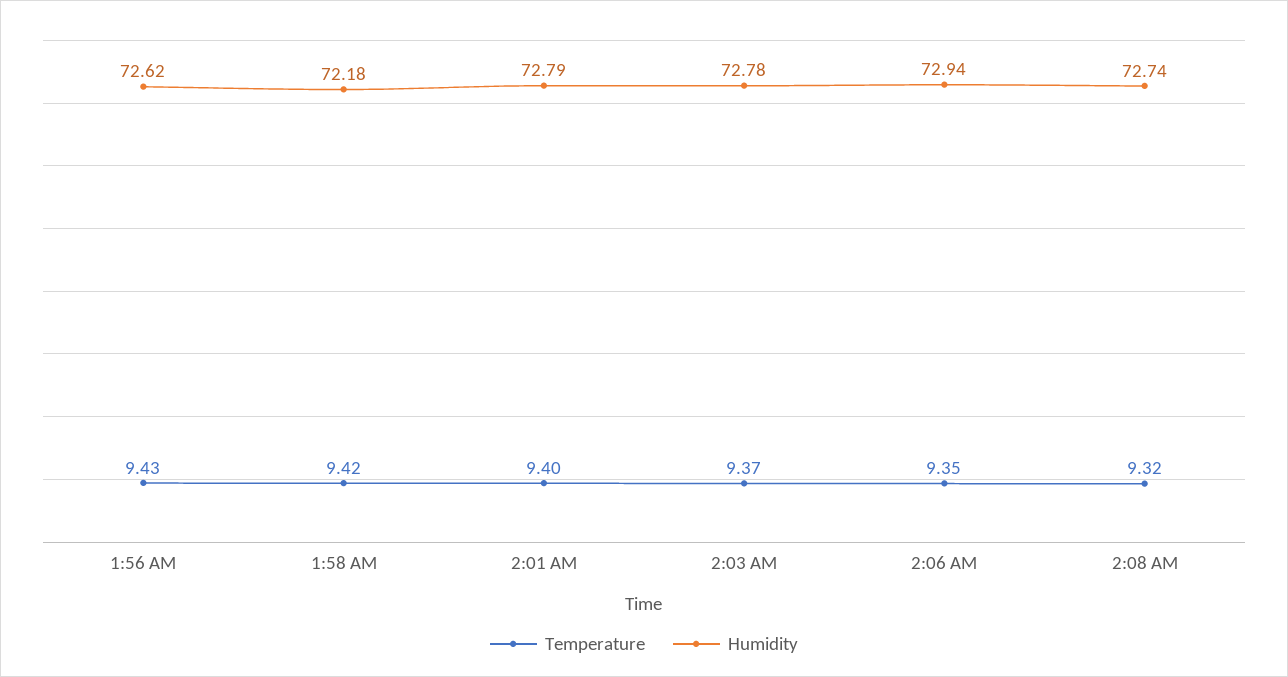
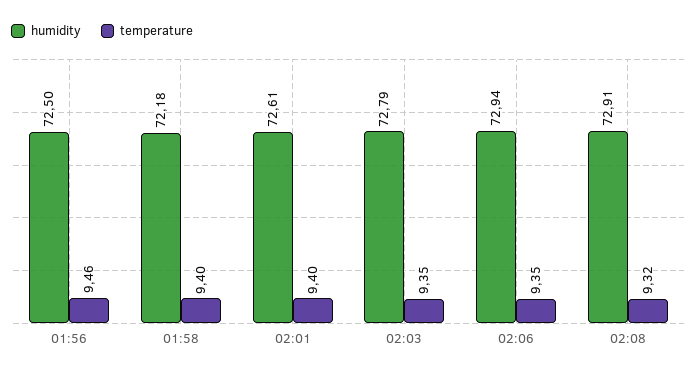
  {
    "Temperature": {
-     "1:56 AM": 9.43,
+     "1:56 AM": 9.46,
-     "1:58 AM": 9.42,
+     "1:58 AM": 9.4,
      "2:01 AM": 9.4,
-     "2:03 AM": 9.37,
+     "2:03 AM": 9.35,
      "2:06 AM": 9.35,
      "2:08 AM": 9.32
    },
    "Humidity": {
-     "1:56 AM": 72.62,
+     "1:56 AM": 72.5,
      "1:58 AM": 72.18,
-     "2:01 AM": 72.79,
+     "2:01 AM": 72.61,
-     "2:03 AM": 72.78,
+     "2:03 AM": 72.79,
      "2:06 AM": 72.94,
-     "2:08 AM": 72.74
+     "2:08 AM": 72.91
    }
  }

